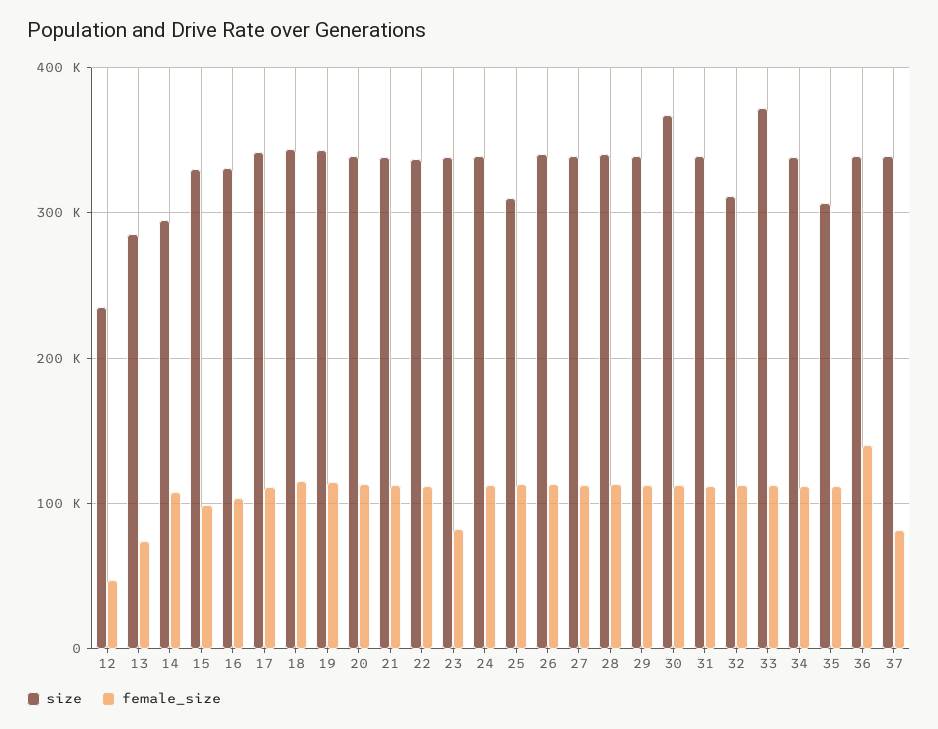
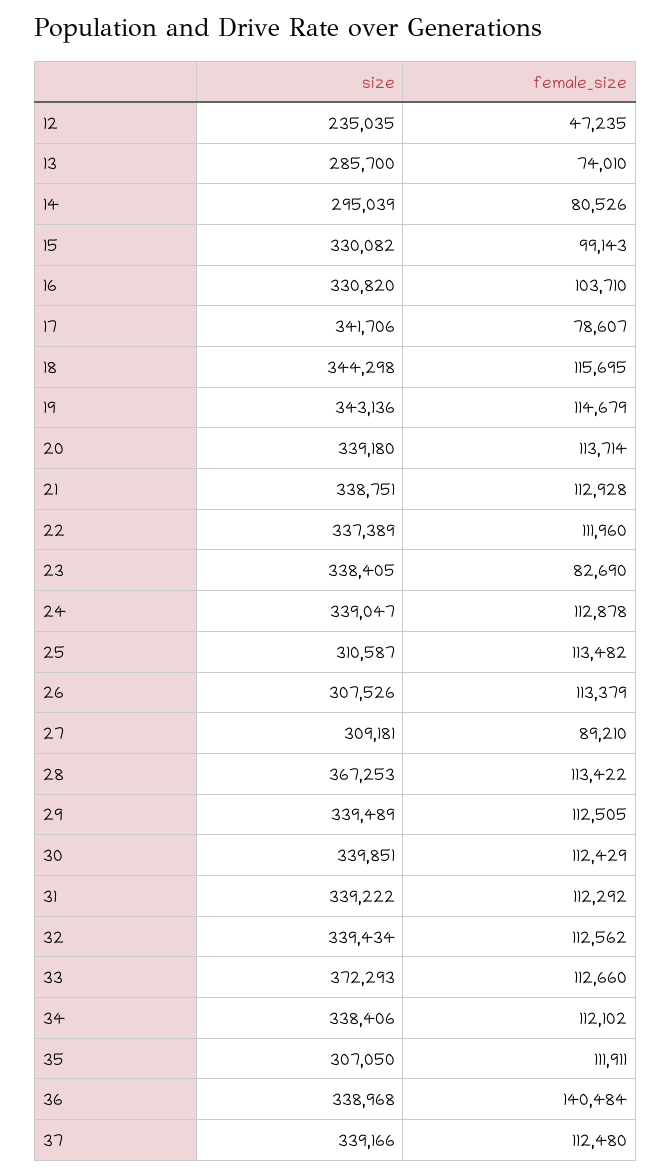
  {
    "size": {
      "12": 235035,
      "13": 285700,
      "14": 295039,
      "15": 330082,
      "16": 330820,
      "17": 341706,
      "18": 344298,
      "19": 343136,
      "20": 339180,
      "21": 338751,
      "22": 337389,
      "23": 338405,
      "24": 339047,
      "25": 310587,
-     "26": 340000,
+     "26": 307526,
-     "27": 340000,
+     "27": 309181,
-     "28": 340000,
+     "28": 367253,
      "29": 339489,
-     "30": 370000,
+     "30": 339851,
      "31": 339222,
-     "32": 310000,
+     "32": 339434,
      "33": 372293,
      "34": 338406,
      "35": 307050,
      "36": 338968,
      "37": 339166
    },
    "female_size": {
      "12": 47235,
      "13": 74010,
-     "14": 110000,
+     "14": 80526,
      "15": 99143,
      "16": 103710,
-     "17": 110000,
+     "17": 78607,
      "18": 115695,
      "19": 114679,
      "20": 113714,
      "21": 112928,
      "22": 111960,
      "23": 82690,
      "24": 112878,
      "25": 113482,
      "26": 113379,
-     "27": 110000,
+     "27": 89210,
      "28": 113422,
      "29": 112505,
      "30": 112429,
      "31": 112292,
      "32": 112562,
      "33": 112660,
      "34": 112102,
      "35": 111911,
      "36": 140484,
-     "37": 80000
+     "37": 112480
    }
  }

